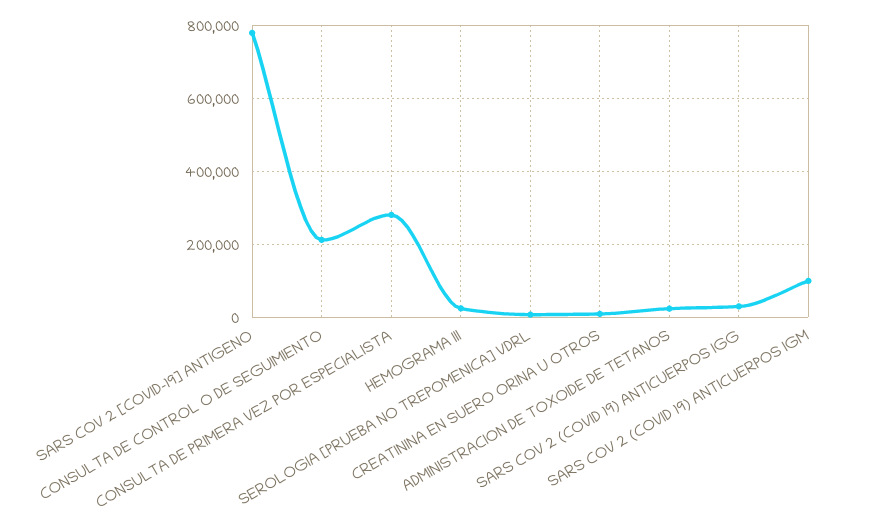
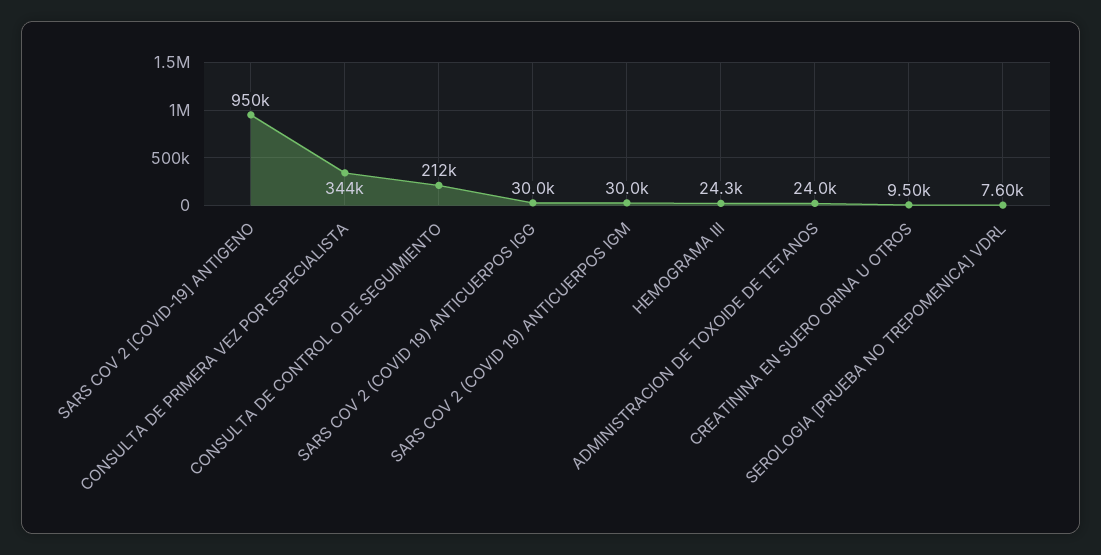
  {
-   "SARS COV 2 [COVID-19] ANTIGENO": 780000,
+   "SARS COV 2 [COVID-19] ANTIGENO": 950000,
    "CONSULTA DE CONTROL O DE SEGUIMIENTO": 212000,
-   "CONSULTA DE PRIMERA VEZ POR ESPECIALISTA": 280000,
+   "CONSULTA DE PRIMERA VEZ POR ESPECIALISTA": 344000,
    "HEMOGRAMA III": 24300,
    "SEROLOGIA [PRUEBA NO TREPOMENICA] VDRL": 7600,
    "CREATININA EN SUERO ORINA U OTROS": 9500,
    "ADMINISTRACION DE TOXOIDE DE TETANOS": 24000,
    "SARS COV 2 (COVID 19) ANTICUERPOS IGG": 30000,
-   "SARS COV 2 (COVID 19) ANTICUERPOS IGM": 100000
+   "SARS COV 2 (COVID 19) ANTICUERPOS IGM": 30000
  }

